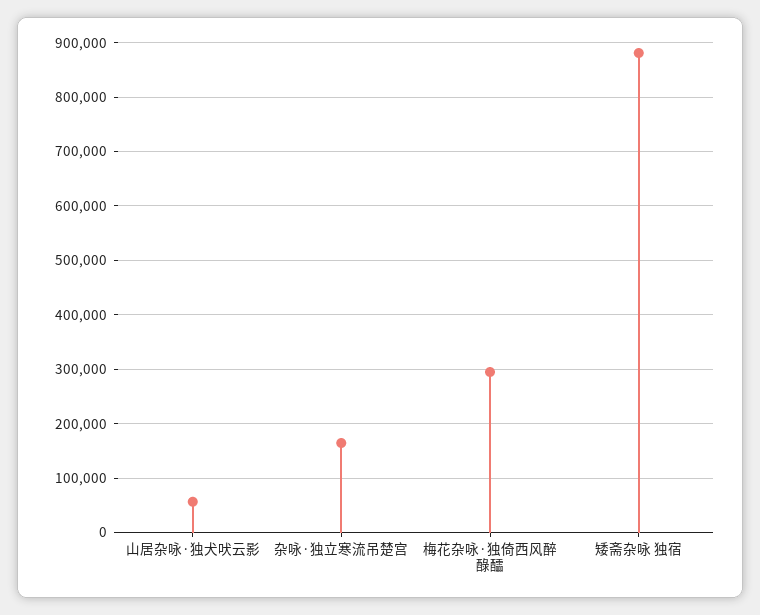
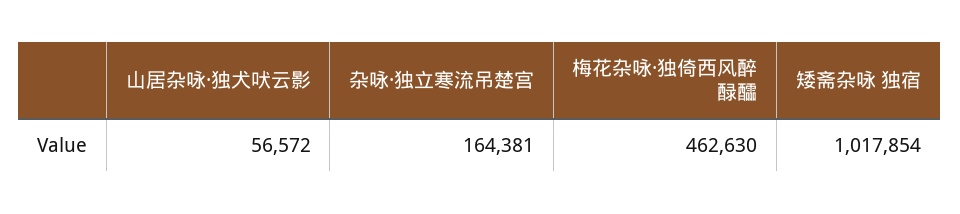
  {
    "山居杂咏·独犬吠云影": 56572,
    "杂咏·独立寒流吊楚宫": 164381,
-   "梅花杂咏·独倚西风醉醁醽": 300000,
+   "梅花杂咏·独倚西风醉醁醽": 462630,
-   "矮斋杂咏 独宿": 880000
+   "矮斋杂咏 独宿": 1017854
  }

